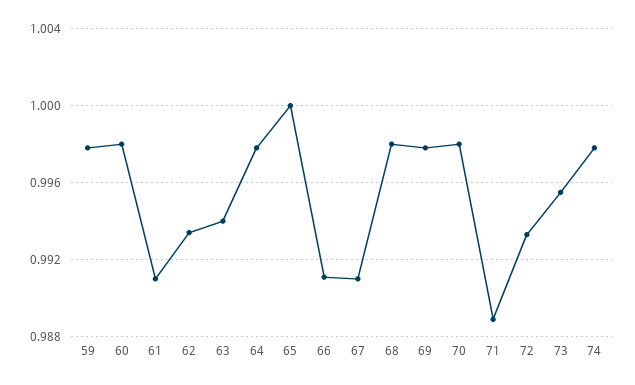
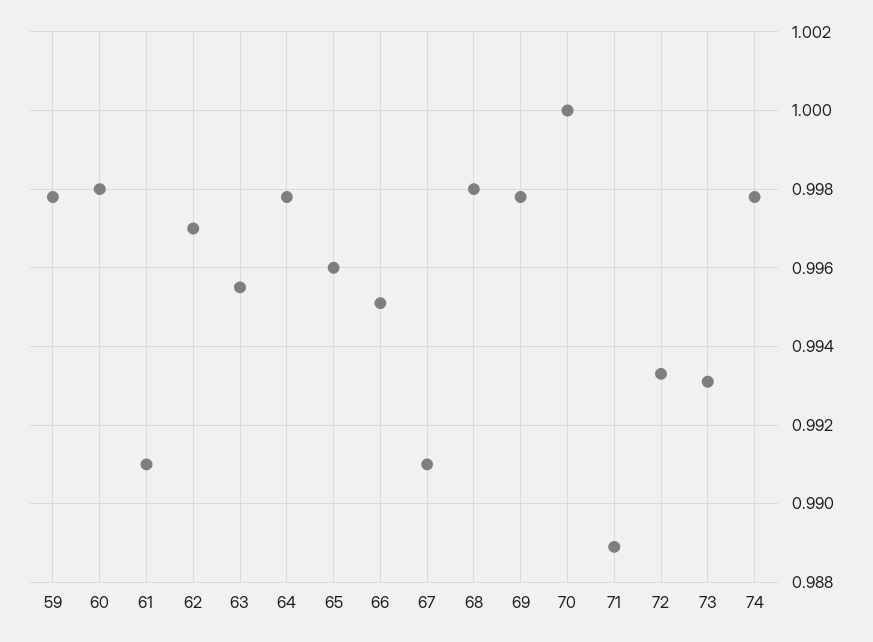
  {
    "59": 0.998,
    "60": 0.998,
    "61": 0.991,
-   "62": 0.9935,
+   "62": 0.997,
-   "63": 0.994,
+   "63": 0.9955,
    "64": 0.998,
-   "65": 1,
+   "65": 0.996,
-   "66": 0.991,
+   "66": 0.995,
    "67": 0.991,
    "68": 0.998,
    "69": 0.998,
-   "70": 0.998,
+   "70": 1,
    "71": 0.989,
    "72": 0.9935,
-   "73": 0.9955,
+   "73": 0.993,
    "74": 0.998
  }

